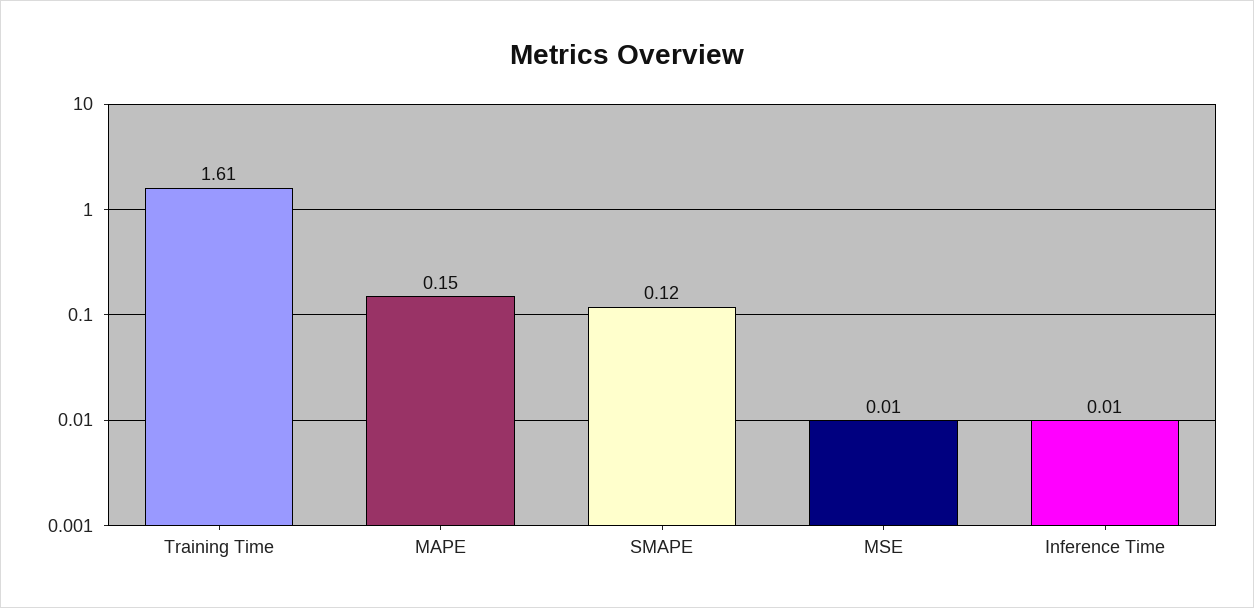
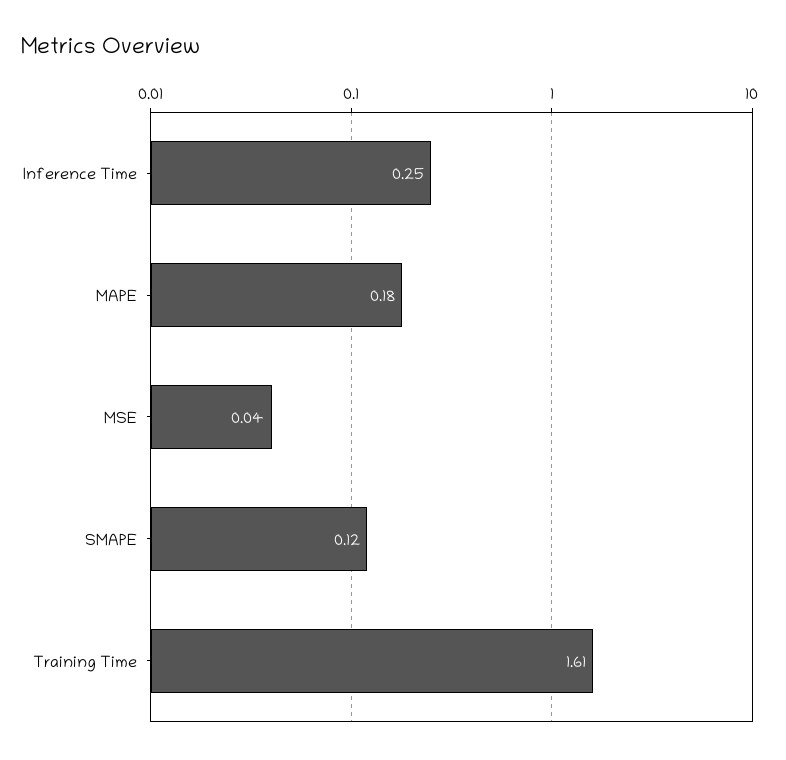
  {
    "Training Time": 1.61,
-   "MAPE": 0.15,
+   "MAPE": 0.18,
    "SMAPE": 0.12,
-   "MSE": 0.01,
+   "MSE": 0.04,
-   "Inference Time": 0.01
+   "Inference Time": 0.25
  }

